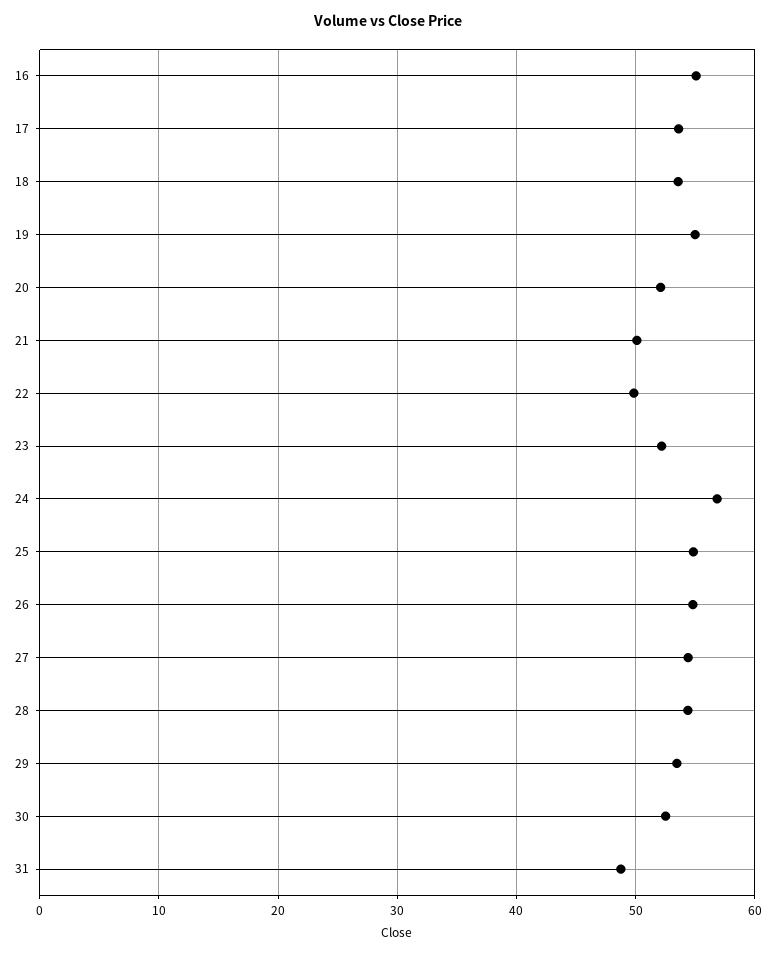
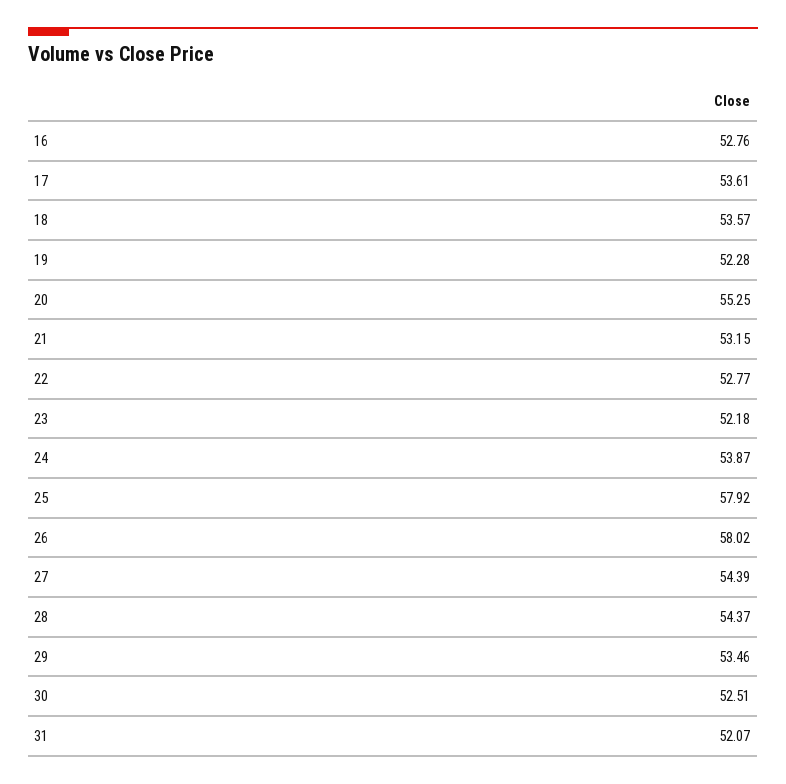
  {
-   "16": 55,
+   "16": 52.76,
    "17": 53.61,
    "18": 53.57,
-   "19": 55,
+   "19": 52.28,
-   "20": 52,
+   "20": 55.25,
-   "21": 50,
+   "21": 53.15,
-   "22": 50,
+   "22": 52.77,
    "23": 52.18,
-   "24": 57,
+   "24": 53.87,
-   "25": 55,
+   "25": 57.92,
-   "26": 55,
+   "26": 58.02,
    "27": 54.39,
    "28": 54.37,
    "29": 53.46,
    "30": 52.51,
-   "31": 49
+   "31": 52.07
  }

